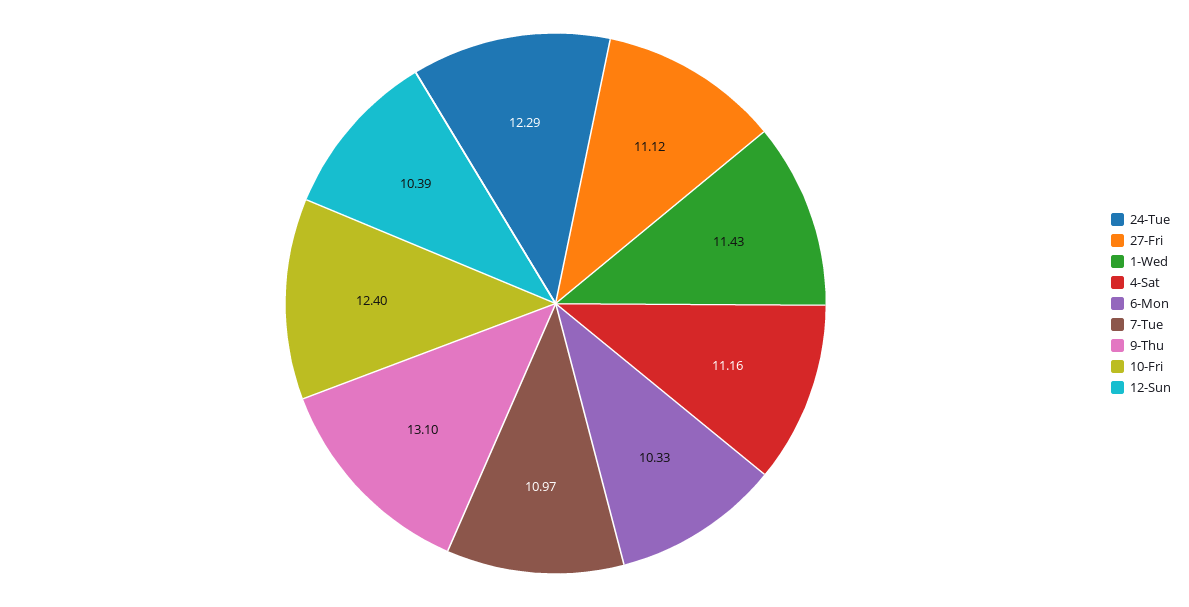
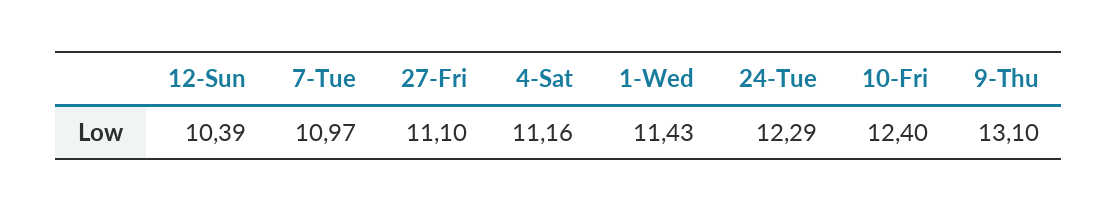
  {
    "24-Tue": 12.29,
-   "27-Fri": 11.12,
+   "27-Fri": 11.1,
    "1-Wed": 11.43,
    "4-Sat": 11.16,
-   "6-Mon": 10.33,
    "7-Tue": 10.97,
    "9-Thu": 13.1,
    "10-Fri": 12.4,
    "12-Sun": 10.39
  }

